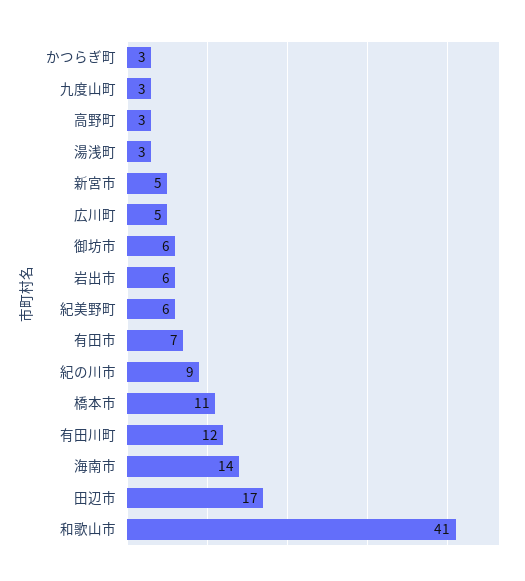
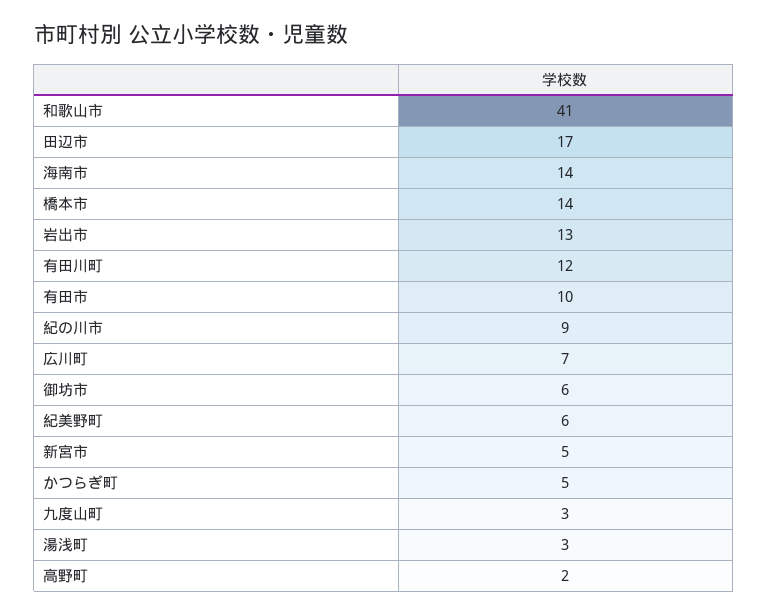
  {
-   "かつらぎ町": 3,
+   "かつらぎ町": 5,
    "九度山町": 3,
-   "高野町": 3,
+   "高野町": 2,
    "湯浅町": 3,
    "新宮市": 5,
-   "広川町": 5,
+   "広川町": 7,
    "御坊市": 6,
-   "岩出市": 6,
+   "岩出市": 13,
    "紀美野町": 6,
-   "有田市": 7,
+   "有田市": 10,
    "紀の川市": 9,
-   "橋本市": 11,
+   "橋本市": 14,
    "有田川町": 12,
    "海南市": 14,
    "田辺市": 17,
    "和歌山市": 41
  }

